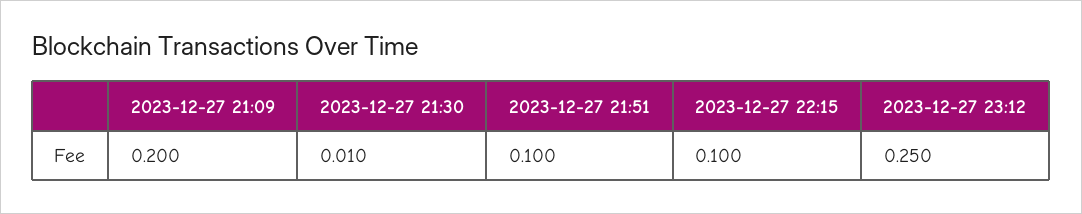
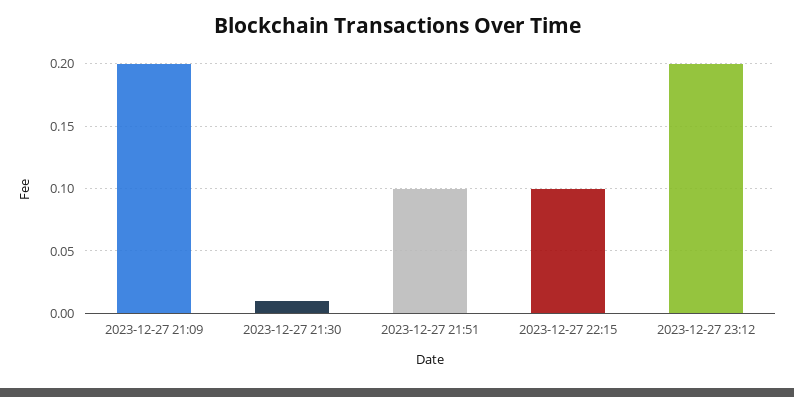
  {
    "2023-12-27 21:09": 0.2,
    "2023-12-27 21:30": 0.01,
    "2023-12-27 21:51": 0.1,
    "2023-12-27 22:15": 0.1,
-   "2023-12-27 23:12": 0.25
+   "2023-12-27 23:12": 0.2
  }

